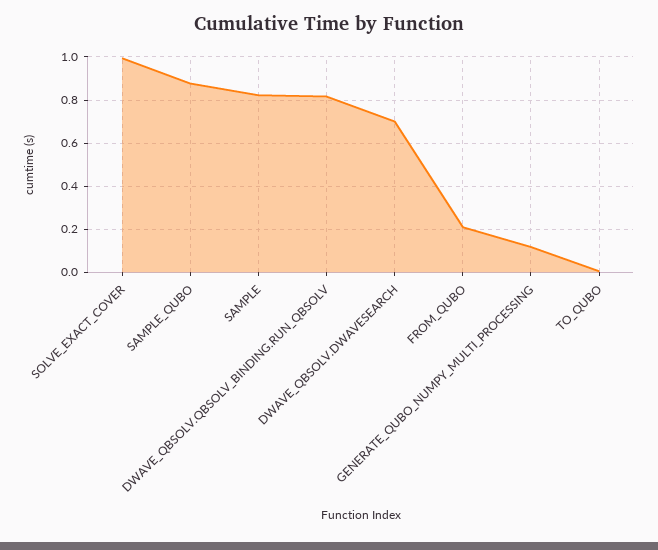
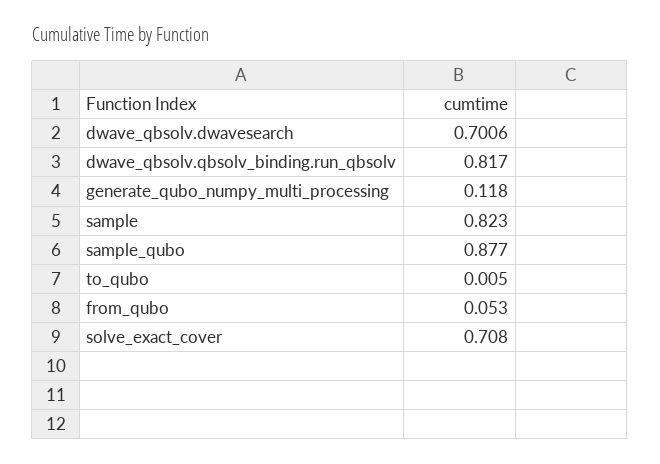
  {
-   "SOLVE_EXACT_COVER": 1,
+   "SOLVE_EXACT_COVER": 0.708,
    "SAMPLE_QUBO": 0.877,
    "SAMPLE": 0.823,
    "DWAVE_QBSOLV.QBSOLV_BINDING.RUN_QBSOLV": 0.817,
    "DWAVE_QBSOLV.DWAVESEARCH": 0.7006,
-   "FROM_QUBO": 0.2,
+   "FROM_QUBO": 0.053,
    "GENERATE_QUBO_NUMPY_MULTI_PROCESSING": 0.118,
    "TO_QUBO": 0.005
  }

